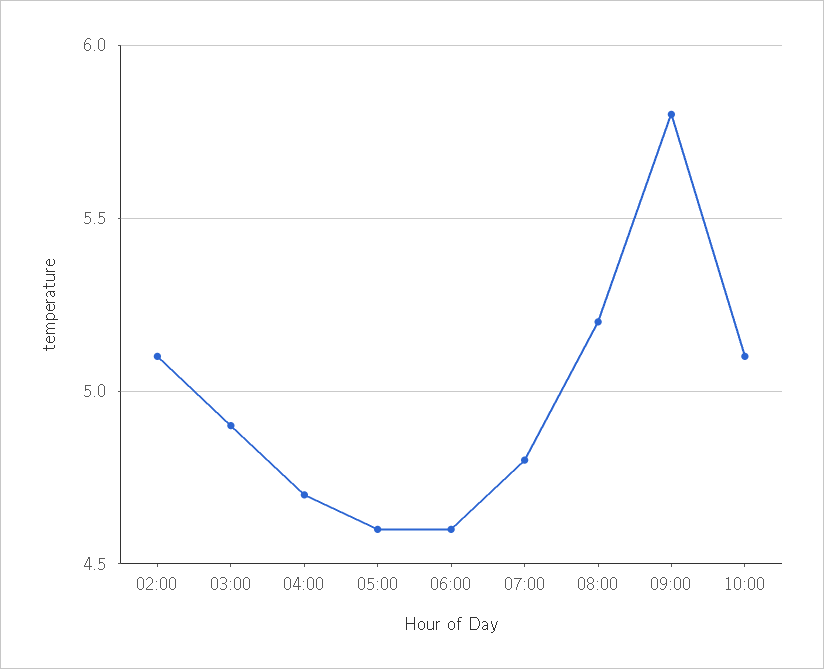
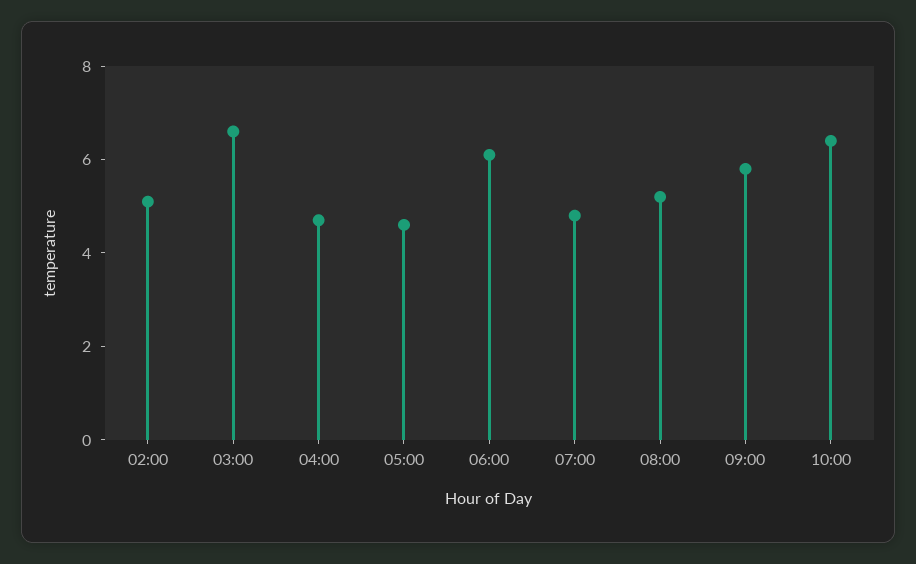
  {
    "02:00": 5.1,
-   "03:00": 4.9,
+   "03:00": 6.5,
    "04:00": 4.7,
    "05:00": 4.6,
-   "06:00": 4.6,
+   "06:00": 6,
    "07:00": 4.8,
    "08:00": 5.2,
    "09:00": 5.8,
-   "10:00": 5.1
+   "10:00": 6.5
  }

